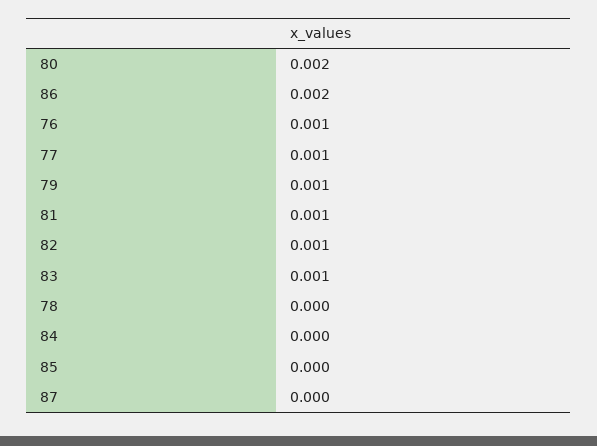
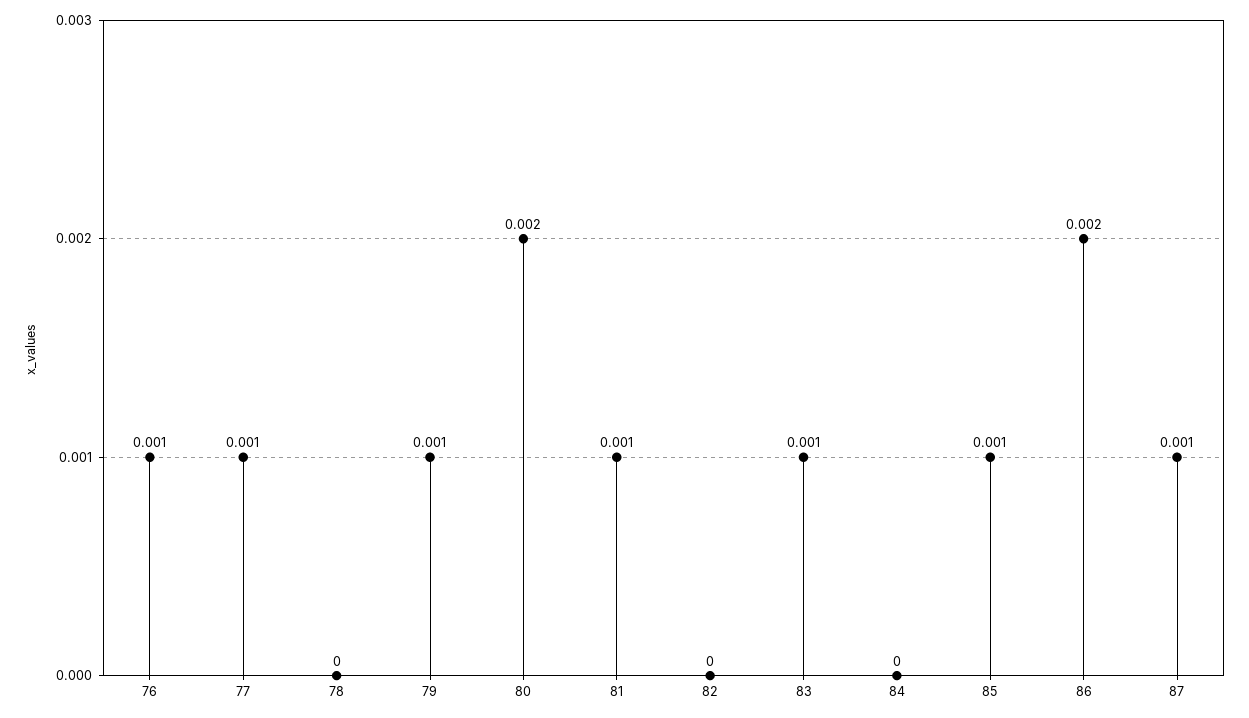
  {
    "80": 0.002,
    "86": 0.002,
    "76": 0.001,
    "77": 0.001,
    "79": 0.001,
    "81": 0.001,
-   "82": 0.001,
+   "82": 0,
    "83": 0.001,
    "78": 0,
    "84": 0,
-   "85": 0,
+   "85": 0.001,
-   "87": 0
+   "87": 0.001
  }

